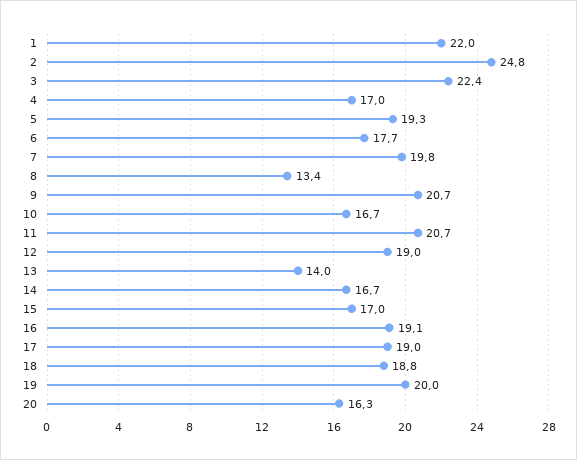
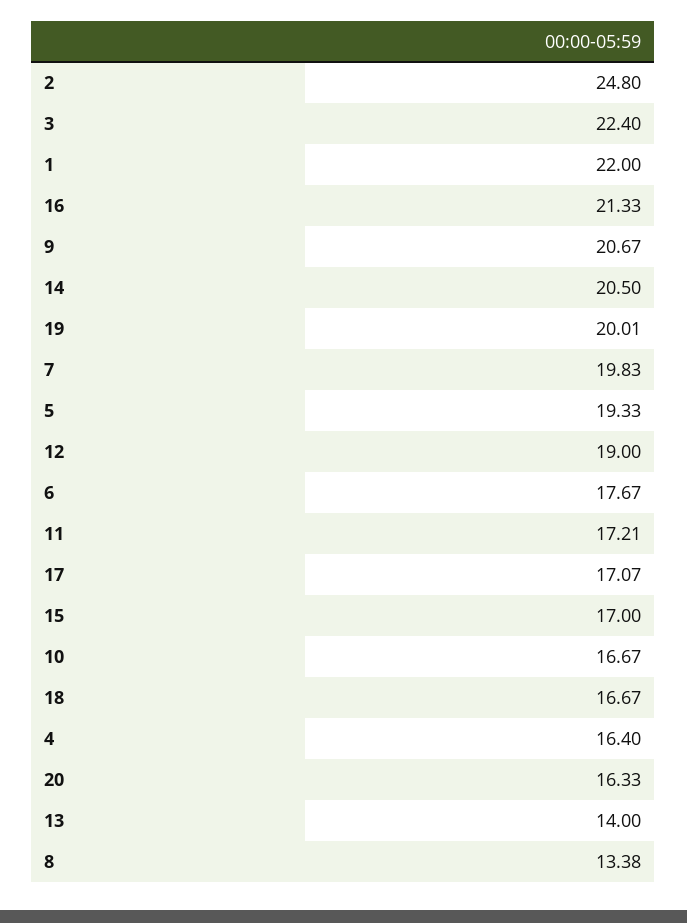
  {
    "1": 22,
    "2": 24.8,
    "3": 22.4,
-   "4": 17,
+   "4": 16.4,
    "5": 19.33,
    "6": 17.67,
    "7": 19.83,
    "8": 13.38,
    "9": 20.67,
    "10": 16.67,
-   "11": 20.7,
+   "11": 17.21,
    "12": 19,
    "13": 14,
-   "14": 16.7,
+   "14": 20.5,
    "15": 17,
-   "16": 19.1,
+   "16": 21.33,
-   "17": 19,
+   "17": 17.07,
-   "18": 18.8,
+   "18": 16.67,
    "19": 20.01,
    "20": 16.33
  }

